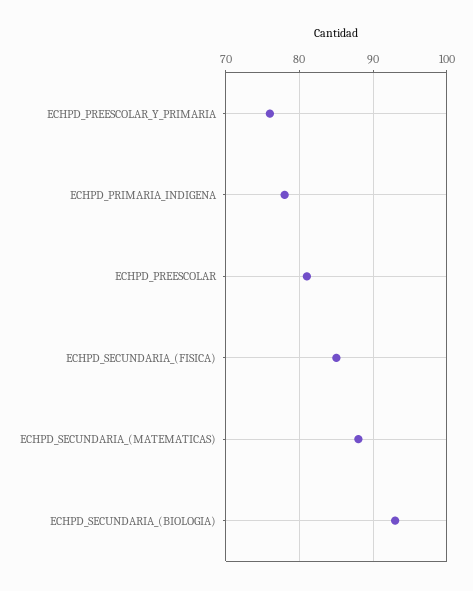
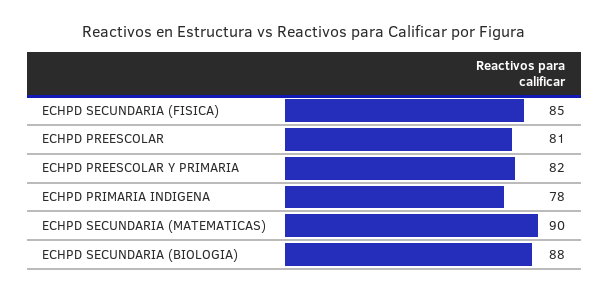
  {
-   "ECHPD_PREESCOLAR_Y_PRIMARIA": 76,
+   "ECHPD_PREESCOLAR_Y_PRIMARIA": 82,
    "ECHPD_PRIMARIA_INDIGENA": 78,
    "ECHPD_PREESCOLAR": 81,
    "ECHPD_SECUNDARIA_(FISICA)": 85,
-   "ECHPD_SECUNDARIA_(MATEMATICAS)": 88,
+   "ECHPD_SECUNDARIA_(MATEMATICAS)": 90,
-   "ECHPD_SECUNDARIA_(BIOLOGIA)": 93
+   "ECHPD_SECUNDARIA_(BIOLOGIA)": 88
  }

